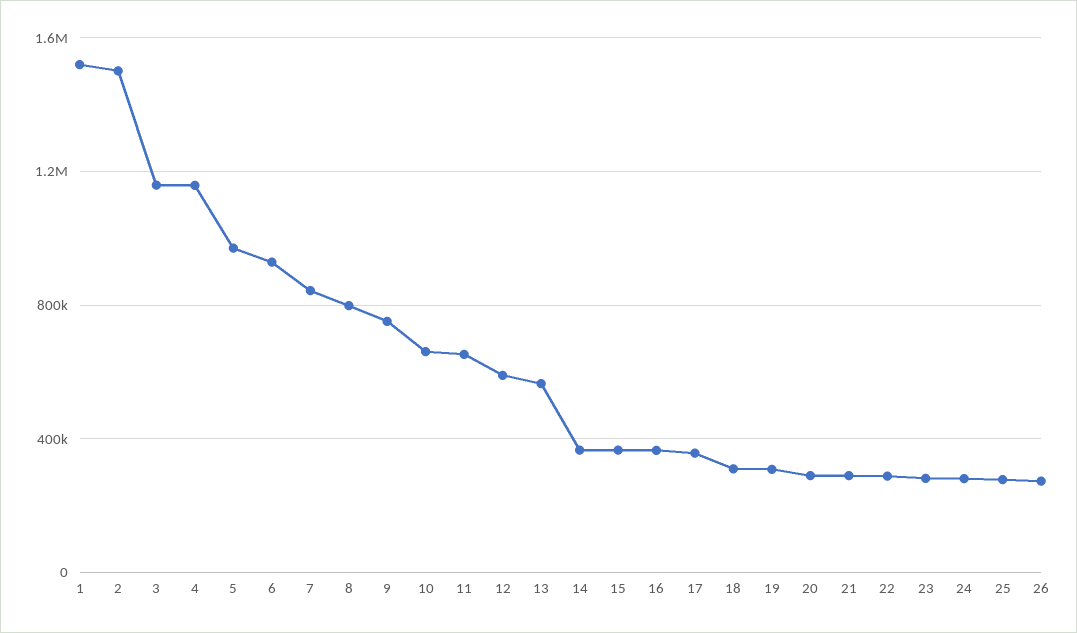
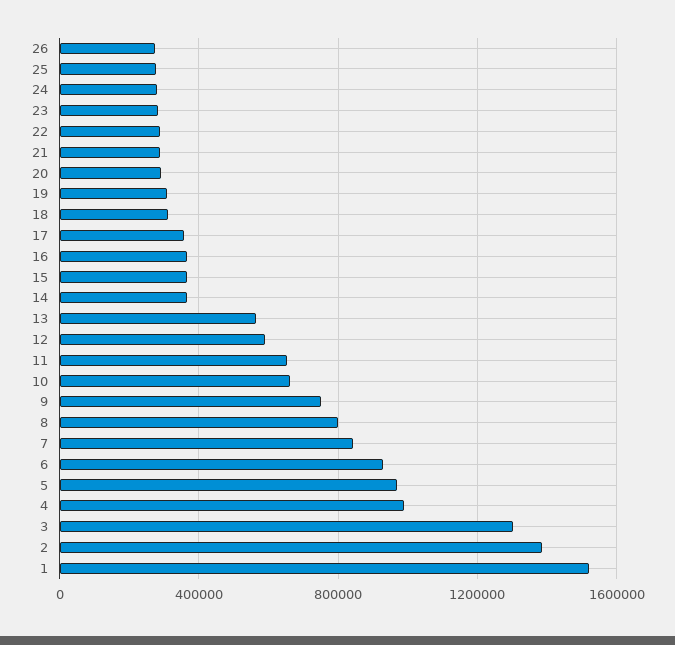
  {
    "1": 1500000,
-   "2": 1500000,
+   "2": 1400000,
-   "3": 1150000,
+   "3": 1300000,
-   "4": 1150000,
+   "4": 1000000,
    "5": 950000,
    "6": 950000,
    "7": 850000,
    "8": 800000,
    "9": 750000,
    "10": 650000,
    "11": 650000,
    "12": 600000,
    "13": 550000,
    "14": 350000,
    "15": 350000,
    "16": 350000,
    "17": 350000,
    "18": 300000,
    "19": 300000,
    "20": 300000,
    "21": 300000,
    "22": 300000,
    "23": 300000,
    "24": 300000,
    "25": 300000,
    "26": 250000
  }

